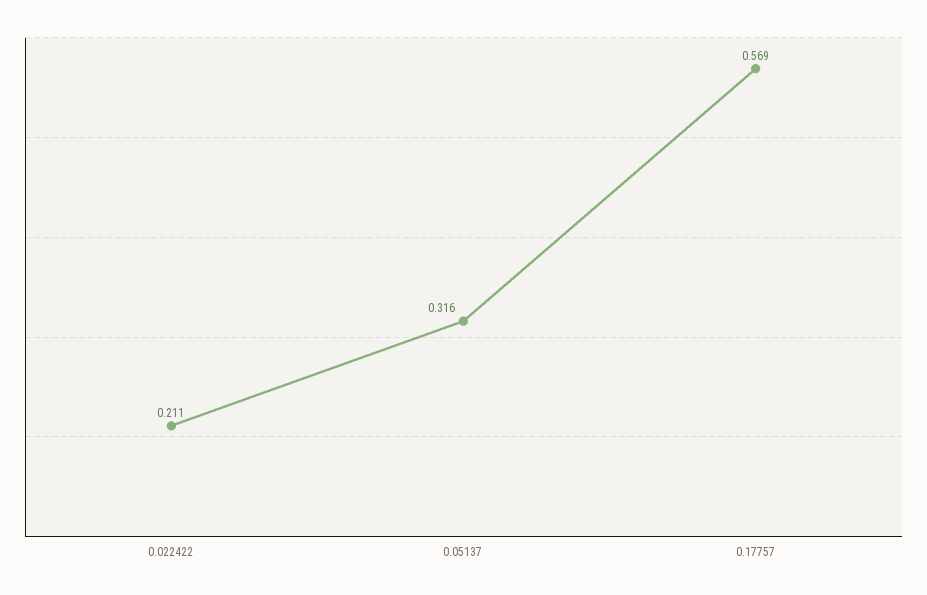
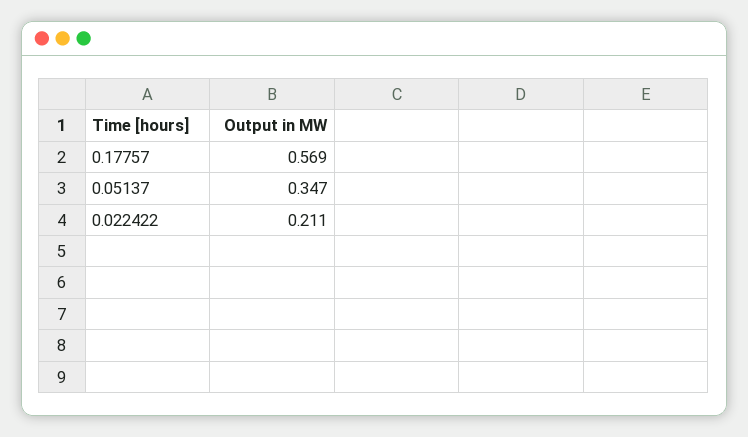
  {
    "0.022422": 0.211,
-   "0.05137": 0.316,
+   "0.05137": 0.347,
    "0.17757": 0.569
  }

